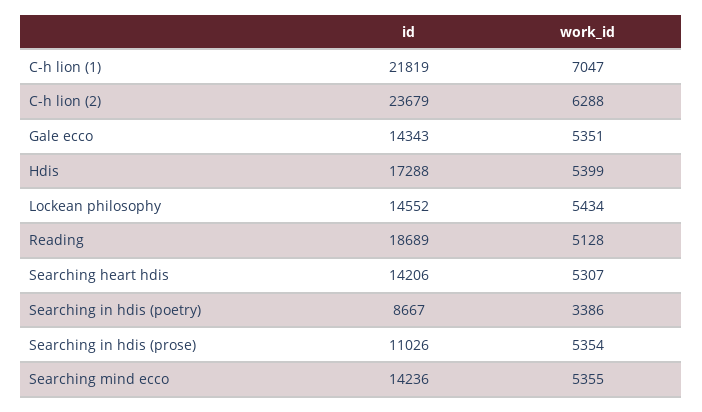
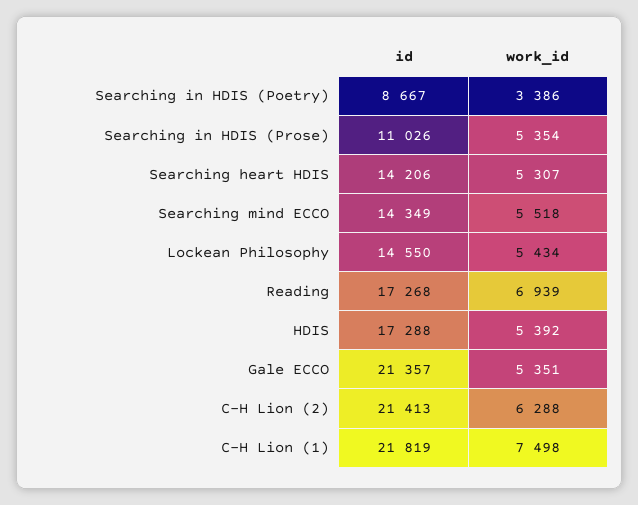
  {
    "id": {
      "C-h lion (1)": 21819,
-     "C-h lion (2)": 23679,
+     "C-h lion (2)": 21413,
-     "Gale ecco": 14343,
+     "Gale ecco": 21357,
      "Hdis": 17288,
-     "Lockean philosophy": 14552,
+     "Lockean philosophy": 14550,
-     "Reading": 18689,
+     "Reading": 17268,
      "Searching heart hdis": 14206,
      "Searching in hdis (poetry)": 8667,
      "Searching in hdis (prose)": 11026,
-     "Searching mind ecco": 14236
+     "Searching mind ecco": 14349
    },
    "work_id": {
-     "C-h lion (1)": 7047,
+     "C-h lion (1)": 7498,
      "C-h lion (2)": 6288,
      "Gale ecco": 5351,
-     "Hdis": 5399,
+     "Hdis": 5392,
      "Lockean philosophy": 5434,
-     "Reading": 5128,
+     "Reading": 6939,
      "Searching heart hdis": 5307,
      "Searching in hdis (poetry)": 3386,
      "Searching in hdis (prose)": 5354,
-     "Searching mind ecco": 5355
+     "Searching mind ecco": 5518
    }
  }

